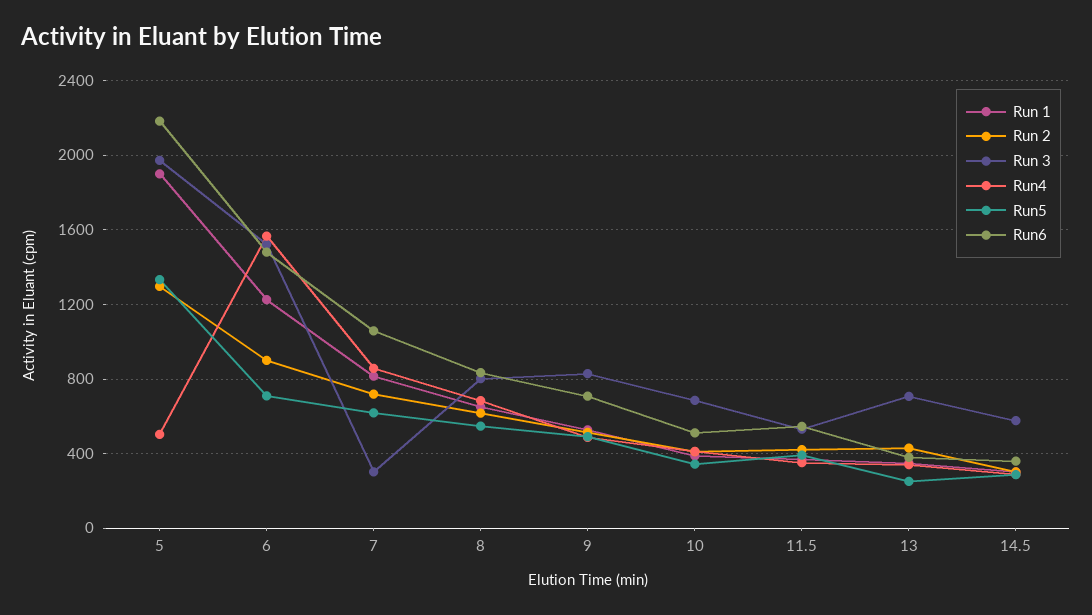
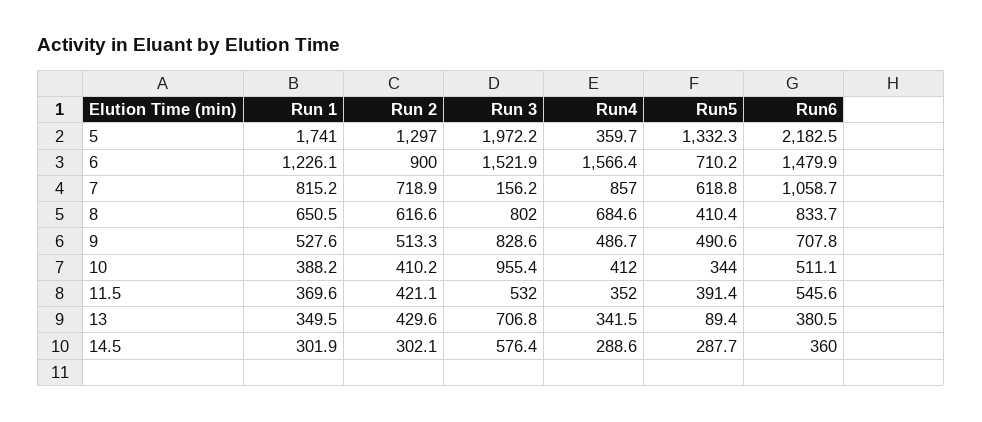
  {
    "Run 1": {
-     "5": 1900,
+     "5": 1741,
      "6": 1226.1,
      "7": 815.2,
      "8": 650.5,
      "9": 527.6,
      "10": 388.2,
      "11.5": 369.6,
      "13": 349.5,
      "14.5": 301.9
    },
    "Run 2": {
      "5": 1297,
      "6": 900,
      "7": 718.9,
      "8": 616.6,
      "9": 513.3,
      "10": 410.2,
      "11.5": 421.1,
      "13": 429.6,
      "14.5": 302.1
    },
    "Run 3": {
      "5": 1972.2,
      "6": 1521.9,
-     "7": 300,
+     "7": 156.2,
      "8": 802,
      "9": 828.6,
-     "10": 700,
+     "10": 955.4,
      "11.5": 532,
      "13": 706.8,
      "14.5": 576.4
    },
    "Run4": {
-     "5": 500,
+     "5": 359.7,
      "6": 1566.4,
      "7": 857,
      "8": 684.6,
      "9": 486.7,
      "10": 412,
      "11.5": 352,
      "13": 341.5,
      "14.5": 288.6
    },
    "Run5": {
      "5": 1332.3,
      "6": 710.2,
      "7": 618.8,
-     "8": 550,
+     "8": 410.4,
      "9": 490.6,
      "10": 344,
      "11.5": 391.4,
-     "13": 250,
+     "13": 89.4,
      "14.5": 287.7
    },
    "Run6": {
      "5": 2182.5,
      "6": 1479.9,
      "7": 1058.7,
      "8": 833.7,
      "9": 707.8,
      "10": 511.1,
      "11.5": 545.6,
      "13": 380.5,
      "14.5": 360
    }
  }

